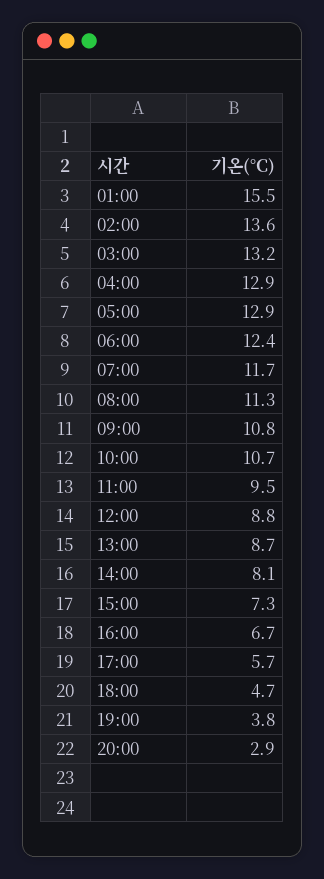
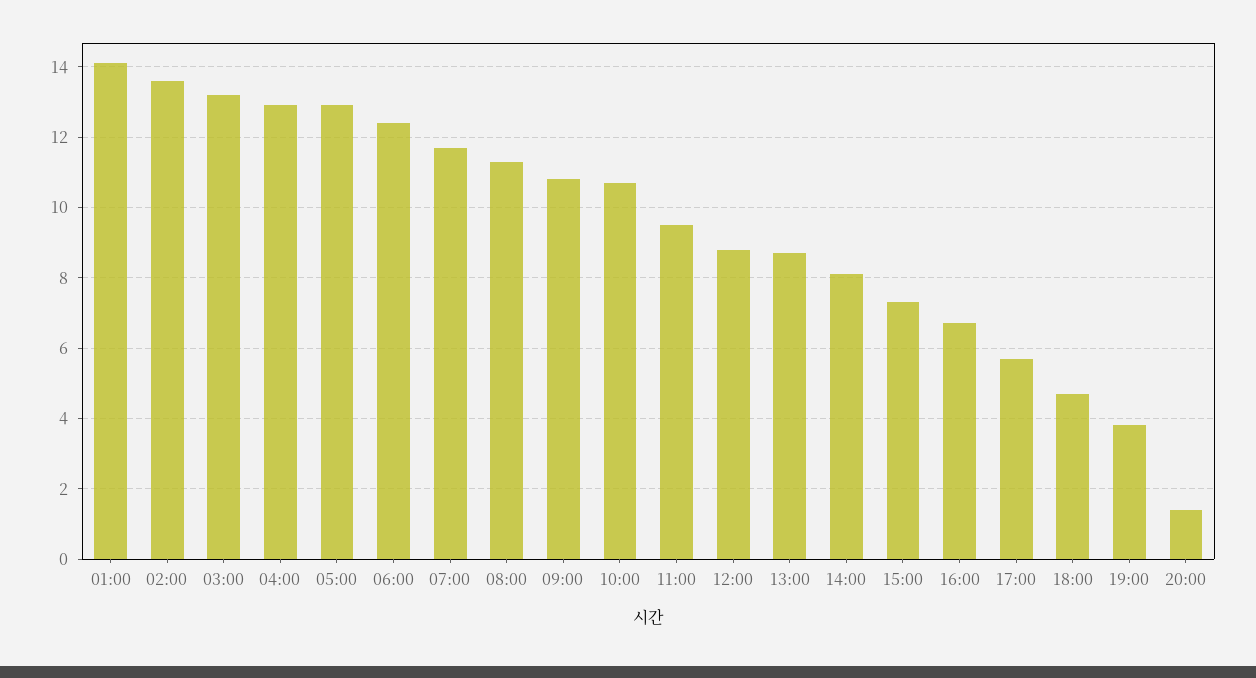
  {
-   "01:00": 15.5,
+   "01:00": 14,
    "02:00": 13.6,
    "03:00": 13.2,
    "04:00": 12.9,
    "05:00": 12.9,
    "06:00": 12.4,
    "07:00": 11.7,
    "08:00": 11.3,
    "09:00": 10.8,
    "10:00": 10.7,
    "11:00": 9.5,
    "12:00": 8.8,
    "13:00": 8.7,
    "14:00": 8.1,
    "15:00": 7.3,
    "16:00": 6.7,
    "17:00": 5.7,
    "18:00": 4.7,
    "19:00": 3.8,
-   "20:00": 2.9
+   "20:00": 1.5
  }

